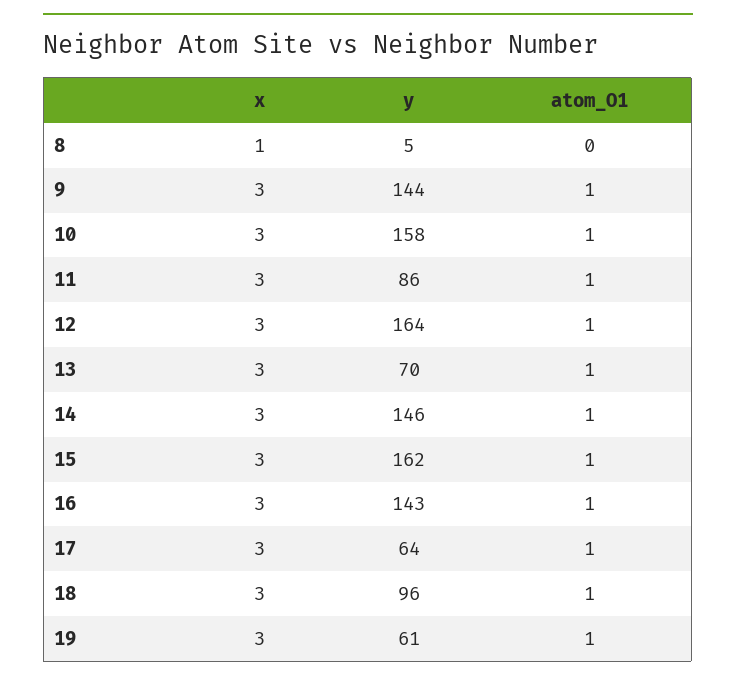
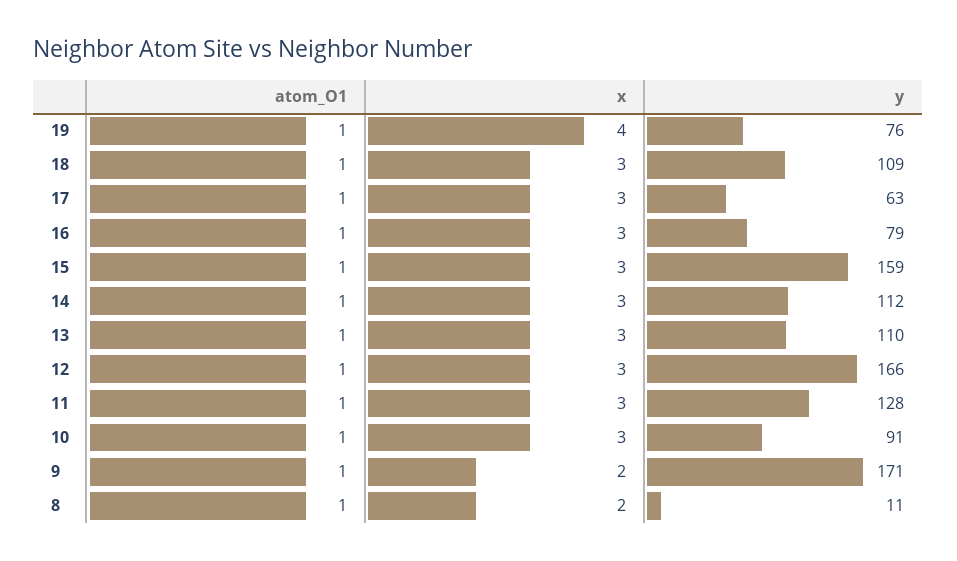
  {
    "x": {
-     "8": 1,
+     "8": 2,
-     "9": 3,
+     "9": 2,
      "10": 3,
      "11": 3,
      "12": 3,
      "13": 3,
      "14": 3,
      "15": 3,
      "16": 3,
      "17": 3,
      "18": 3,
-     "19": 3
+     "19": 4
    },
    "y": {
-     "8": 5,
+     "8": 11,
-     "9": 144,
+     "9": 171,
-     "10": 158,
+     "10": 91,
-     "11": 86,
+     "11": 128,
-     "12": 164,
+     "12": 166,
-     "13": 70,
+     "13": 110,
-     "14": 146,
+     "14": 112,
-     "15": 162,
+     "15": 159,
-     "16": 143,
+     "16": 79,
-     "17": 64,
+     "17": 63,
-     "18": 96,
+     "18": 109,
-     "19": 61
+     "19": 76
    },
    "atom_O1": {
-     "8": 0,
+     "8": 1,
      "9": 1,
      "10": 1,
      "11": 1,
      "12": 1,
      "13": 1,
      "14": 1,
      "15": 1,
      "16": 1,
      "17": 1,
      "18": 1,
      "19": 1
    }
  }

